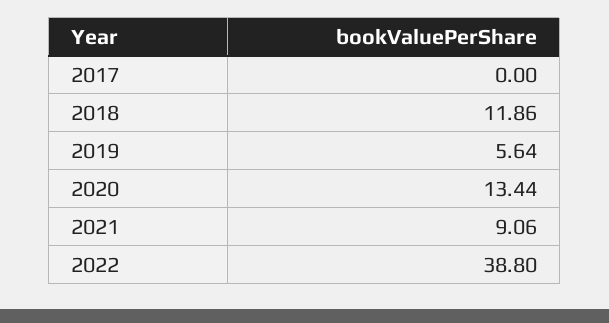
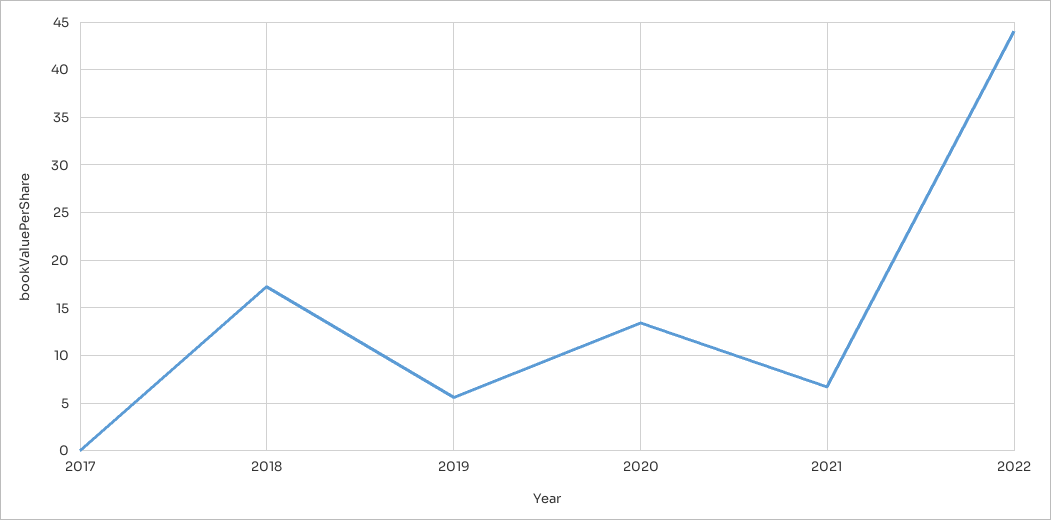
  {
    "2017": 0,
-   "2018": 11.86,
+   "2018": 17,
    "2019": 5.64,
    "2020": 13.44,
-   "2021": 9.06,
+   "2021": 7,
-   "2022": 38.8
+   "2022": 44
  }

